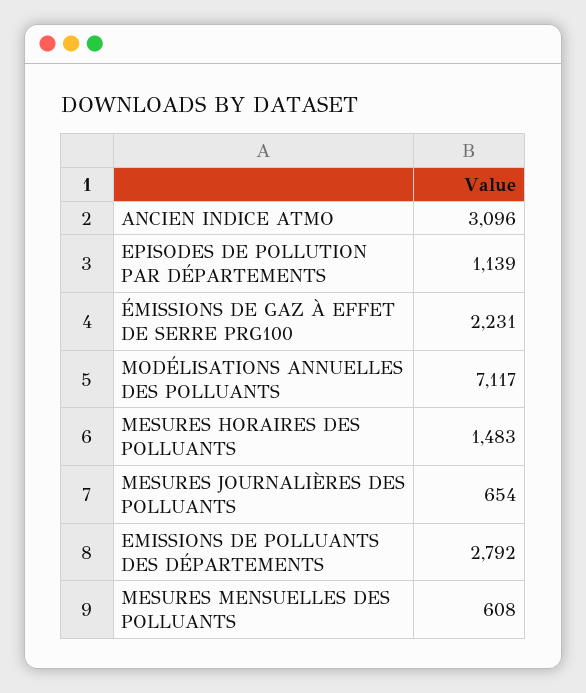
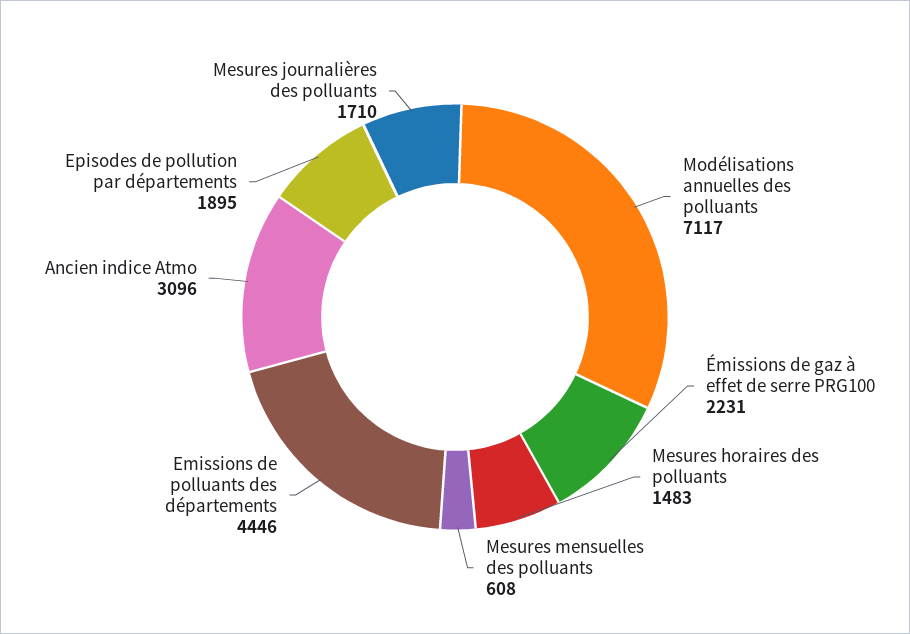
  {
    "ANCIEN INDICE ATMO": 3096,
-   "EPISODES DE POLLUTION PAR DÉPARTEMENTS": 1139,
+   "EPISODES DE POLLUTION PAR DÉPARTEMENTS": 1895,
    "ÉMISSIONS DE GAZ À EFFET DE SERRE PRG100": 2231,
    "MODÉLISATIONS ANNUELLES DES POLLUANTS": 7117,
    "MESURES HORAIRES DES POLLUANTS": 1483,
-   "MESURES JOURNALIÈRES DES POLLUANTS": 654,
+   "MESURES JOURNALIÈRES DES POLLUANTS": 1710,
-   "EMISSIONS DE POLLUANTS DES DÉPARTEMENTS": 2792,
+   "EMISSIONS DE POLLUANTS DES DÉPARTEMENTS": 4446,
    "MESURES MENSUELLES DES POLLUANTS": 608
  }

